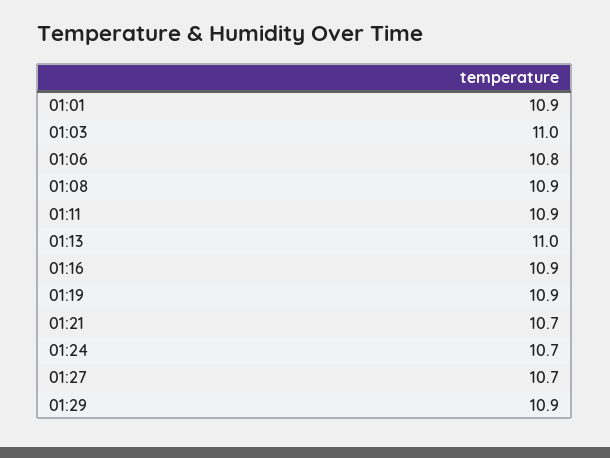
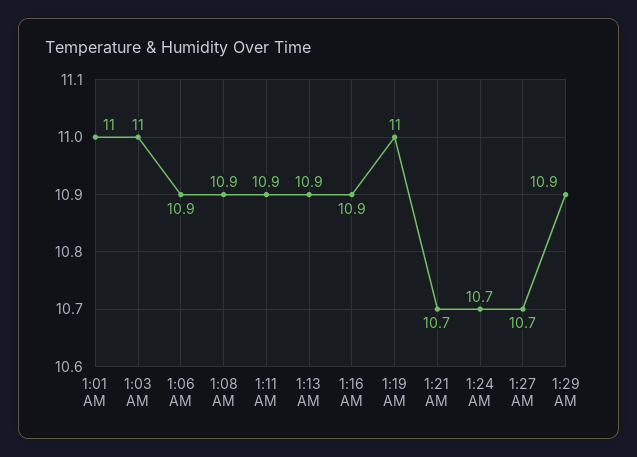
  {
-   "01:01": 10.9,
+   "01:01": 11,
    "01:03": 11,
-   "01:06": 10.8,
+   "01:06": 10.9,
    "01:08": 10.9,
    "01:11": 10.9,
-   "01:13": 11,
+   "01:13": 10.9,
    "01:16": 10.9,
-   "01:19": 10.9,
+   "01:19": 11,
    "01:21": 10.7,
    "01:24": 10.7,
    "01:27": 10.7,
    "01:29": 10.9
  }

